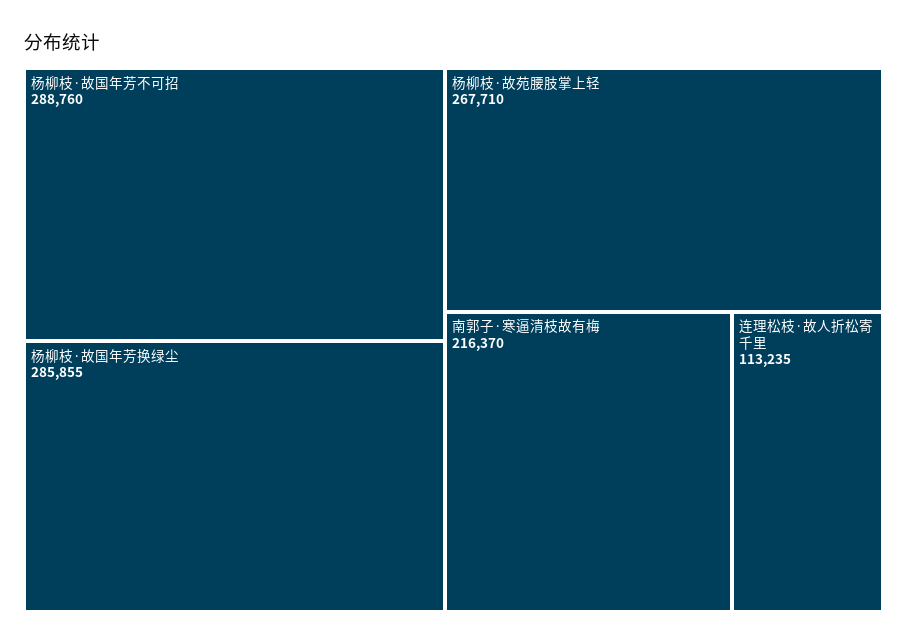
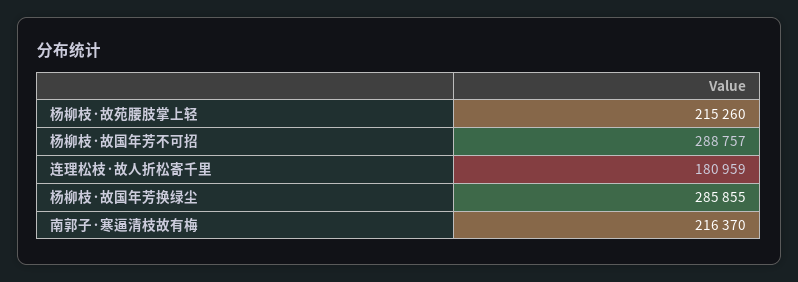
  {
-   "杨柳枝·故国年芳不可招": 288760,
+   "杨柳枝·故国年芳不可招": 288757,
    "杨柳枝·故国年芳换绿尘": 285855,
-   "杨柳枝·故苑腰肢掌上轻": 267710,
+   "杨柳枝·故苑腰肢掌上轻": 215260,
    "南郭子·寒逼清枝故有梅": 216370,
-   "连理松枝·故人折松寄千里": 113235
+   "连理松枝·故人折松寄千里": 180959
  }

